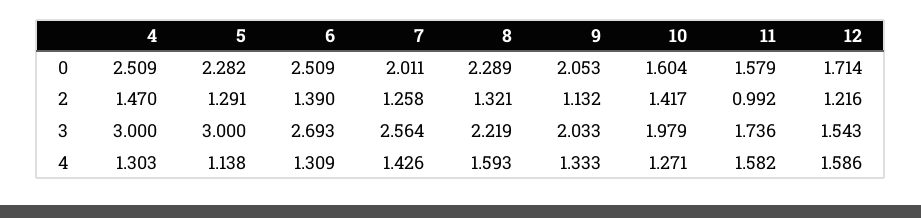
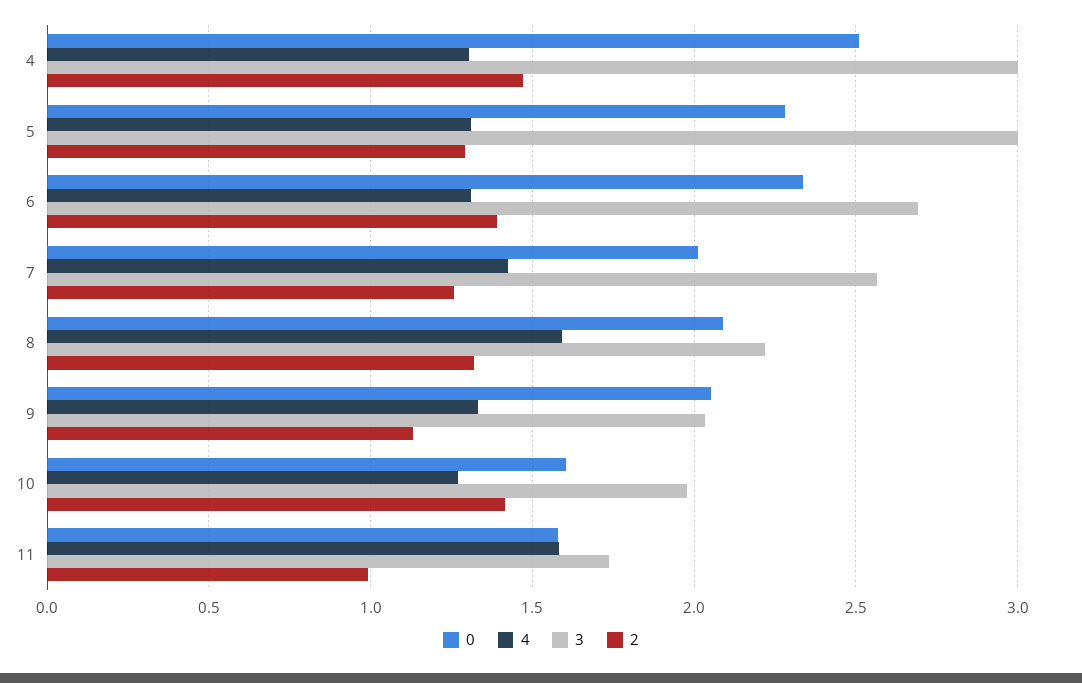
  {
    "0": {
      "4": 2.509,
      "5": 2.282,
-     "6": 2.509,
+     "6": 2.35,
      "7": 2.011,
-     "8": 2.289,
+     "8": 2.1,
      "9": 2.053,
      "10": 1.604,
-     "11": 1.579,
+     "11": 1.579
-     "12": 1.714
    },
    "2": {
      "4": 1.47,
      "5": 1.291,
      "6": 1.39,
      "7": 1.258,
      "8": 1.321,
      "9": 1.132,
      "10": 1.417,
-     "11": 0.992,
+     "11": 0.992
-     "12": 1.216
    },
    "3": {
      "4": 3,
      "5": 3,
      "6": 2.693,
      "7": 2.564,
      "8": 2.219,
      "9": 2.033,
      "10": 1.979,
-     "11": 1.736,
+     "11": 1.736
-     "12": 1.543
    },
    "4": {
      "4": 1.303,
-     "5": 1.138,
+     "5": 1.3,
      "6": 1.309,
      "7": 1.426,
      "8": 1.593,
      "9": 1.333,
      "10": 1.271,
-     "11": 1.582,
+     "11": 1.582
-     "12": 1.586
    }
  }

